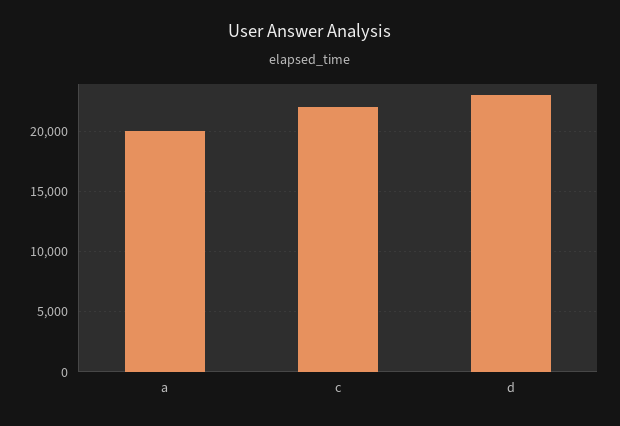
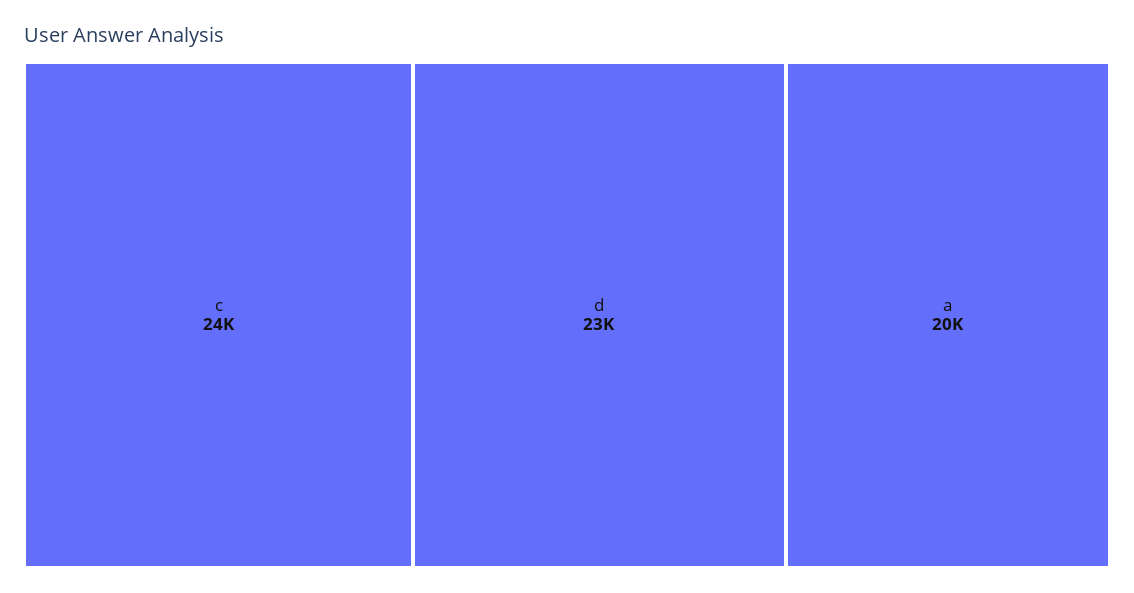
  {
    "a": 20000,
-   "c": 22000,
+   "c": 24000,
    "d": 23000
  }

